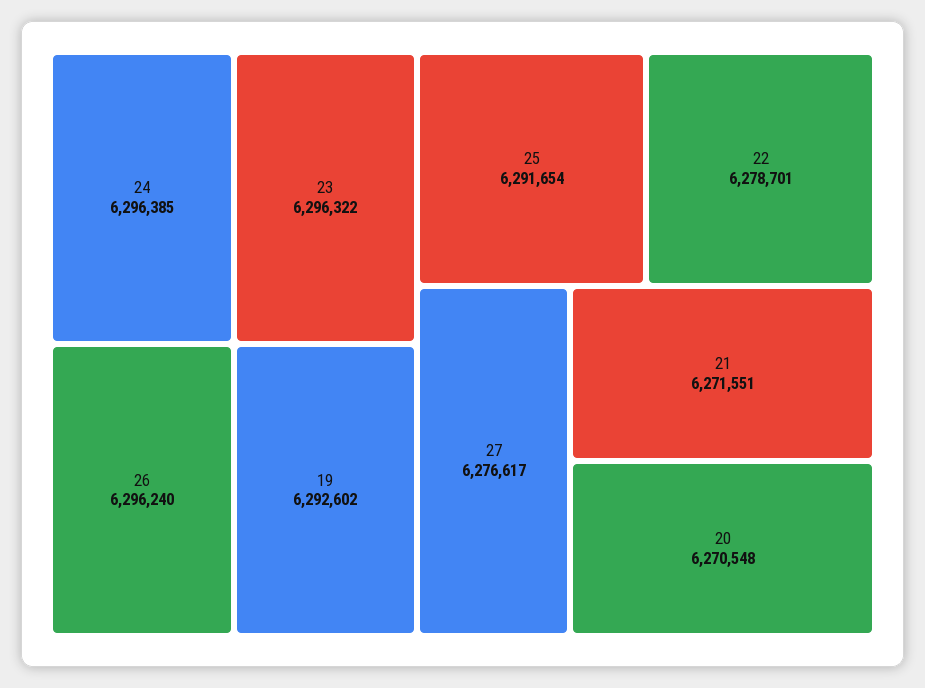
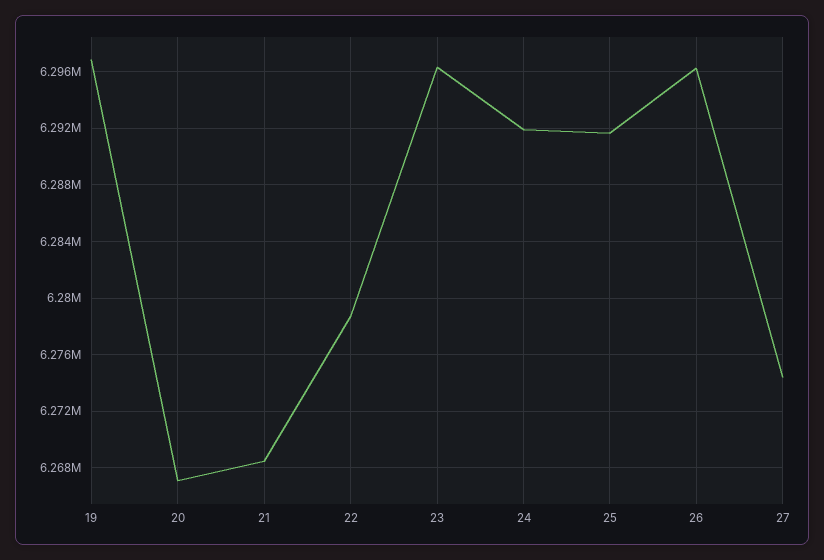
  {
-   "24": 6296385,
+   "24": 6292000,
    "23": 6296322,
    "26": 6296240,
-   "19": 6292602,
+   "19": 6297000,
    "25": 6291654,
    "22": 6278701,
-   "27": 6276617,
+   "27": 6274500,
-   "21": 6271551,
+   "21": 6268500,
-   "20": 6270548
+   "20": 6267000
  }

